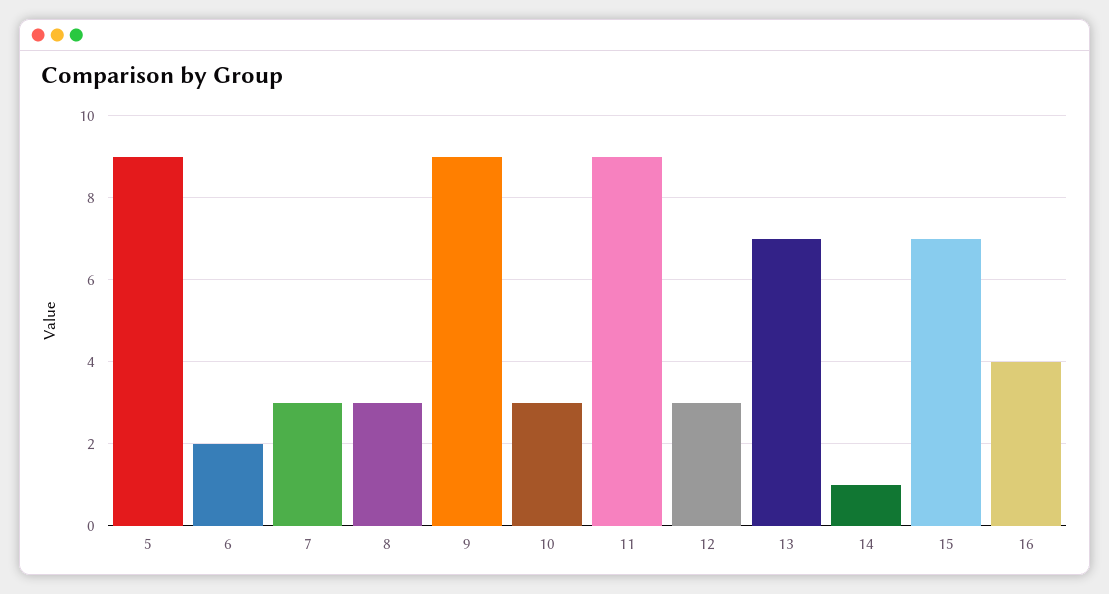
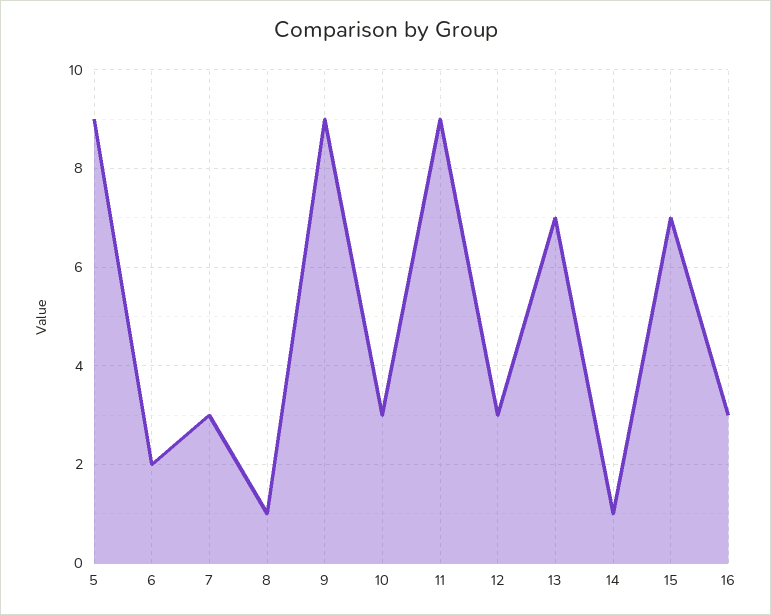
  {
    "5": 9,
    "6": 2,
    "7": 3,
-   "8": 3,
+   "8": 1,
    "9": 9,
    "10": 3,
    "11": 9,
    "12": 3,
    "13": 7,
    "14": 1,
    "15": 7,
-   "16": 4
+   "16": 3
  }

